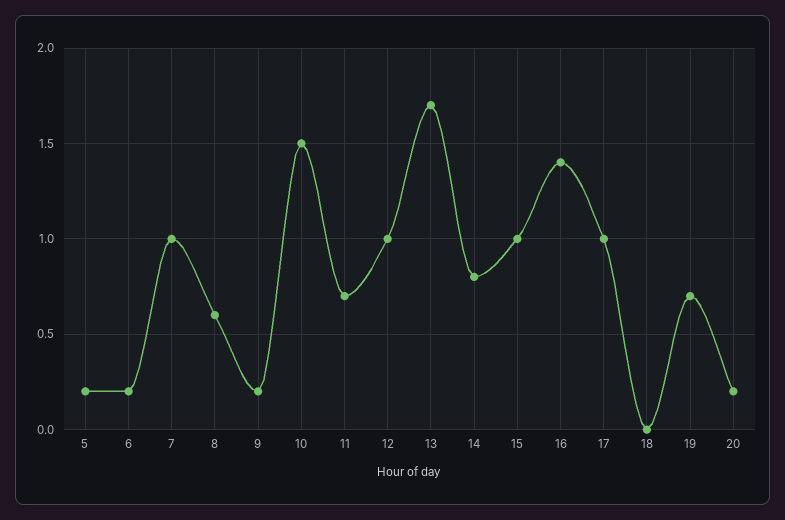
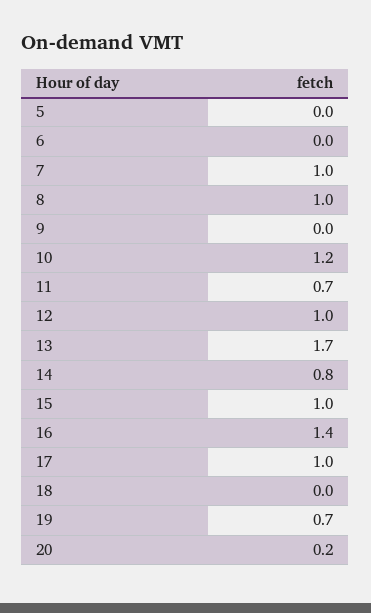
  {
-   "5": 0.2,
+   "5": 0,
-   "6": 0.2,
+   "6": 0,
    "7": 1,
-   "8": 0.6,
+   "8": 1,
-   "9": 0.2,
+   "9": 0,
-   "10": 1.5,
+   "10": 1.2,
    "11": 0.7,
    "12": 1,
    "13": 1.7,
    "14": 0.8,
    "15": 1,
    "16": 1.4,
    "17": 1,
    "18": 0,
    "19": 0.7,
    "20": 0.2
  }

